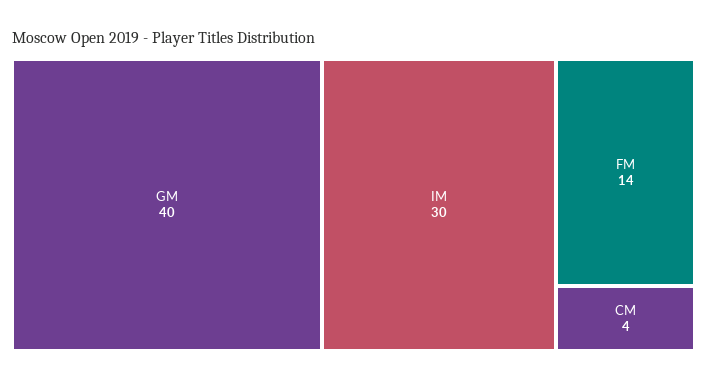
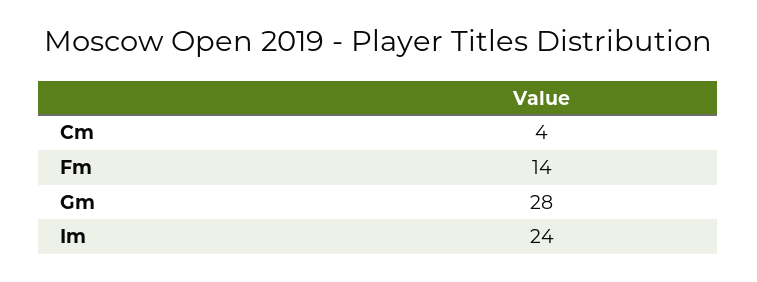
  {
-   "GM": 40,
+   "GM": 28,
-   "IM": 30,
+   "IM": 24,
    "FM": 14,
    "CM": 4
  }

